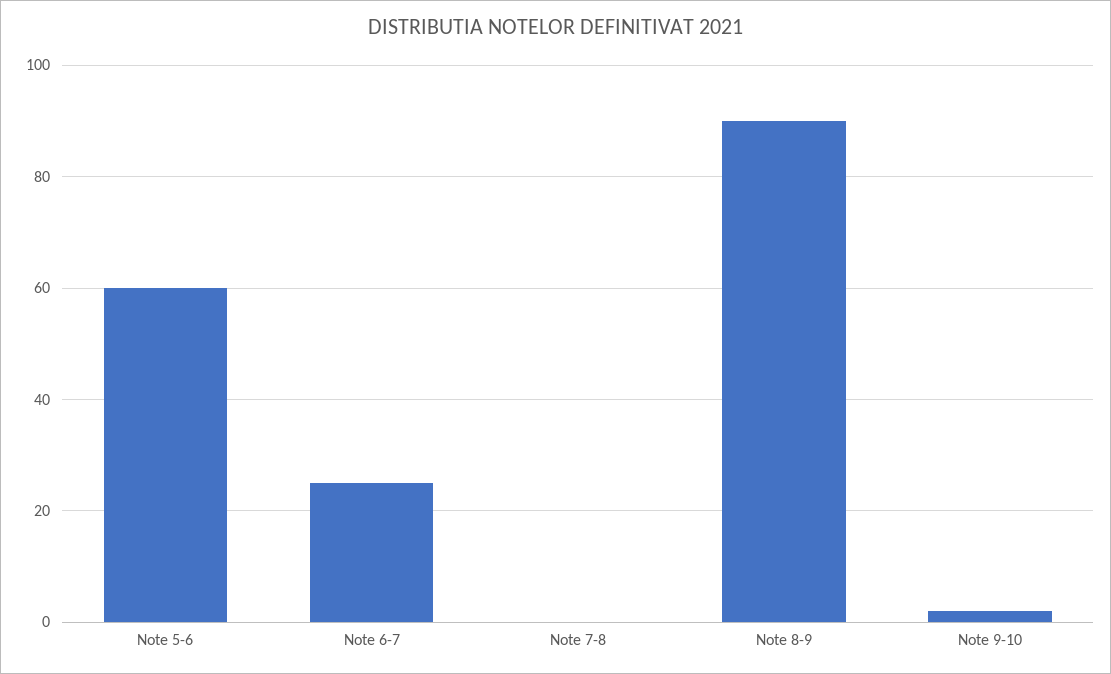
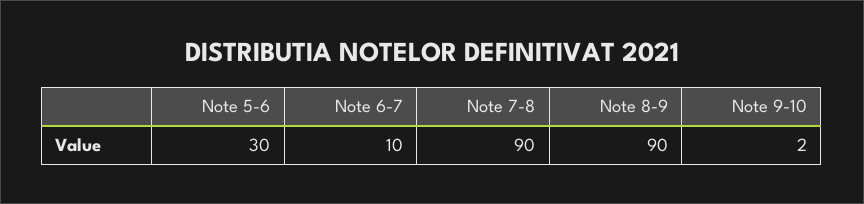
  {
-   "Note 5-6": 60,
+   "Note 5-6": 30,
-   "Note 6-7": 25,
+   "Note 6-7": 10,
-   "Note 7-8": 0,
+   "Note 7-8": 90,
    "Note 8-9": 90,
    "Note 9-10": 2
  }

